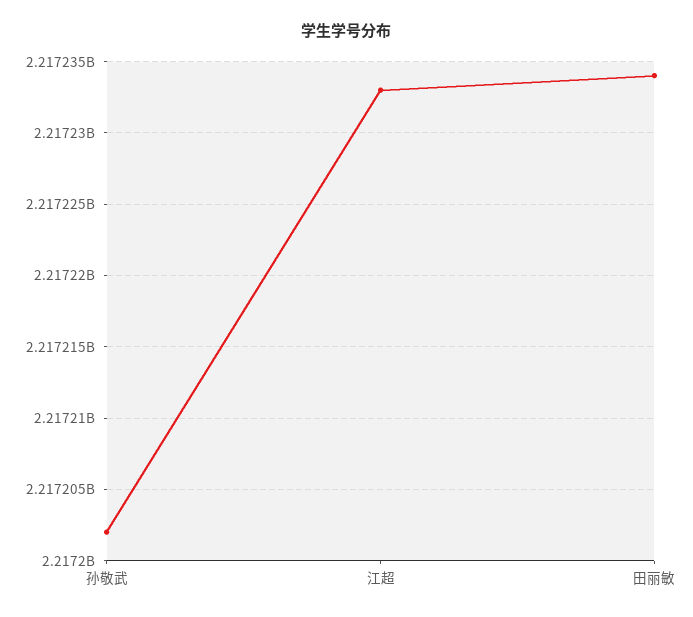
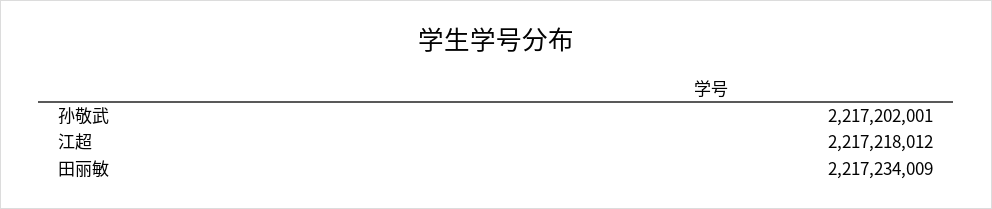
  {
    "孙敬武": 2217202001,
-   "江超": 2217233000,
+   "江超": 2217218012,
    "田丽敏": 2217234009
  }

